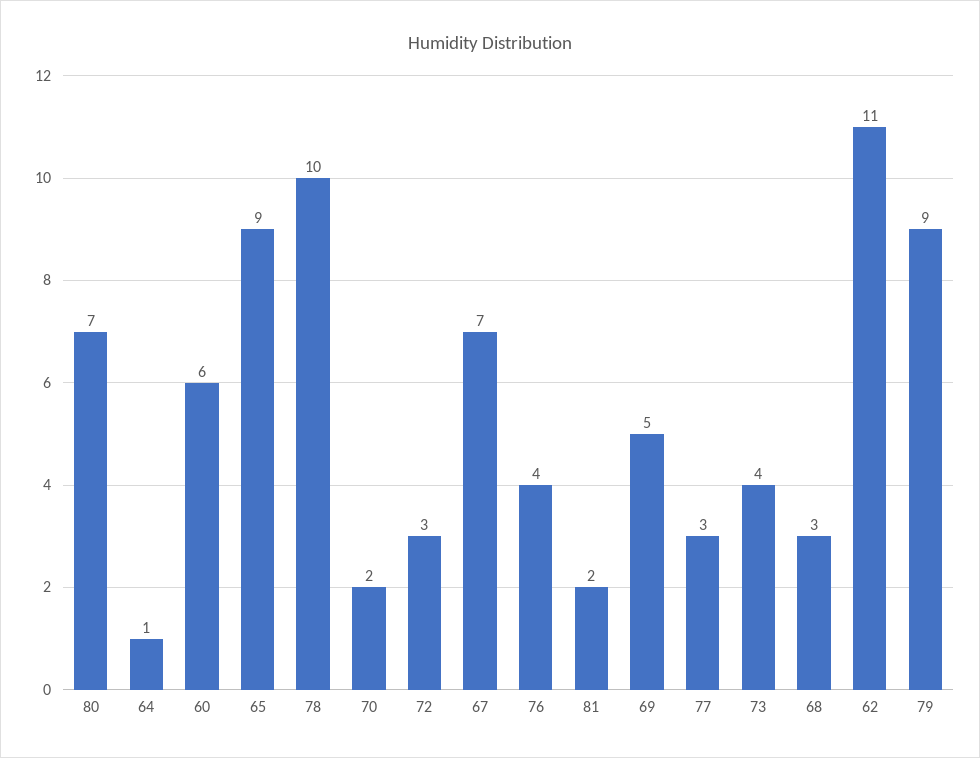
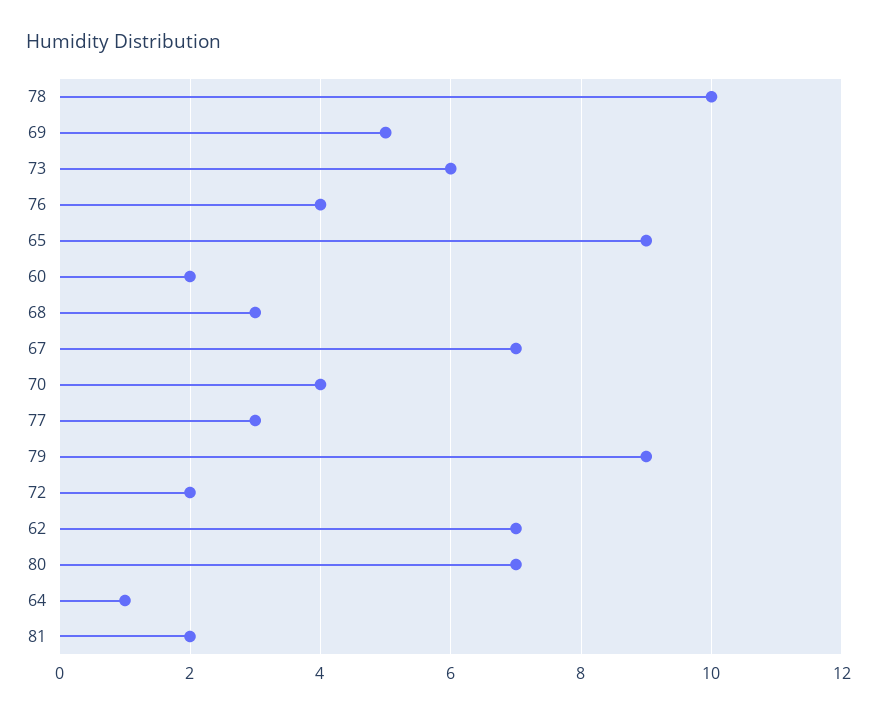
  {
    "80": 7,
    "64": 1,
-   "60": 6,
+   "60": 2,
    "65": 9,
    "78": 10,
-   "70": 2,
+   "70": 4,
-   "72": 3,
+   "72": 2,
    "67": 7,
    "76": 4,
    "81": 2,
    "69": 5,
    "77": 3,
-   "73": 4,
+   "73": 6,
    "68": 3,
-   "62": 11,
+   "62": 7,
    "79": 9
  }

